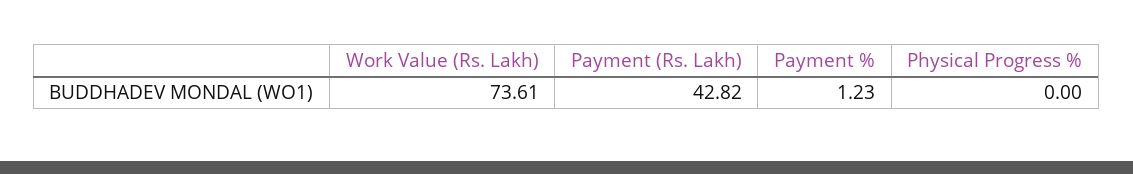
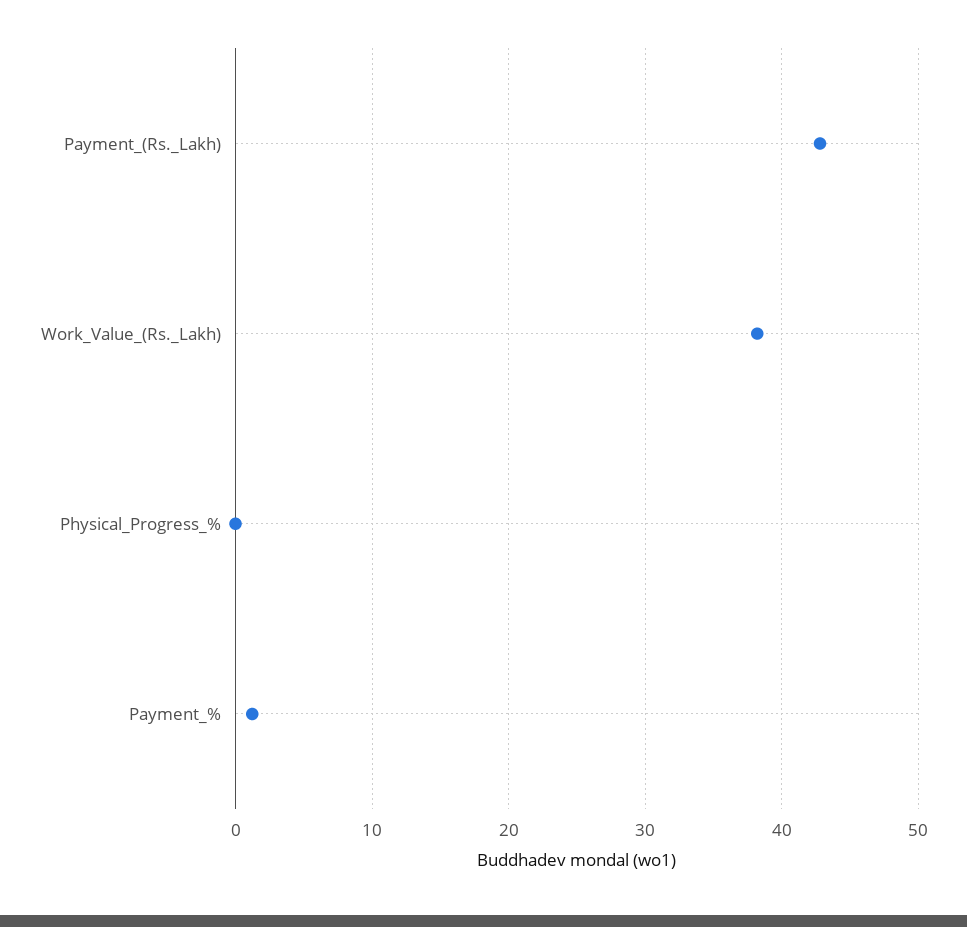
  {
-   "Work Value (Rs. Lakh)": 73.61,
+   "Work Value (Rs. Lakh)": 38,
    "Payment (Rs. Lakh)": 42.82,
    "Payment %": 1.23,
    "Physical Progress %": 0
  }

